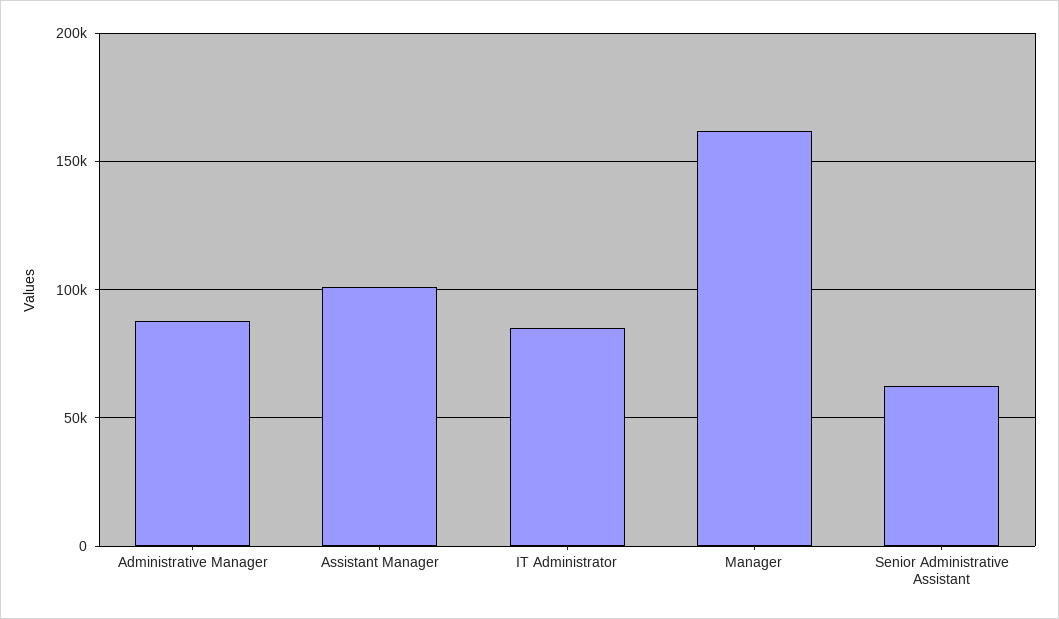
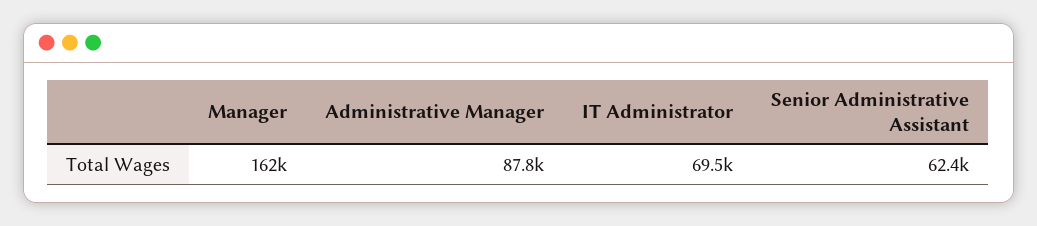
  {
    "Administrative Manager": 87800,
-   "Assistant Manager": 100000,
-   "IT Administrator": 85000,
+   "IT Administrator": 69500,
    "Manager": 162000,
    "Senior Administrative Assistant": 62400
  }

